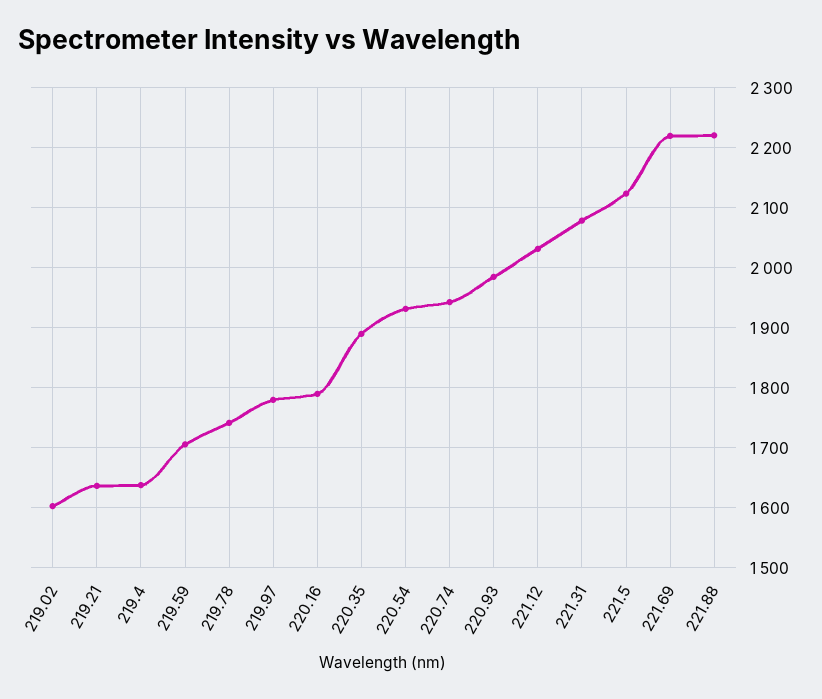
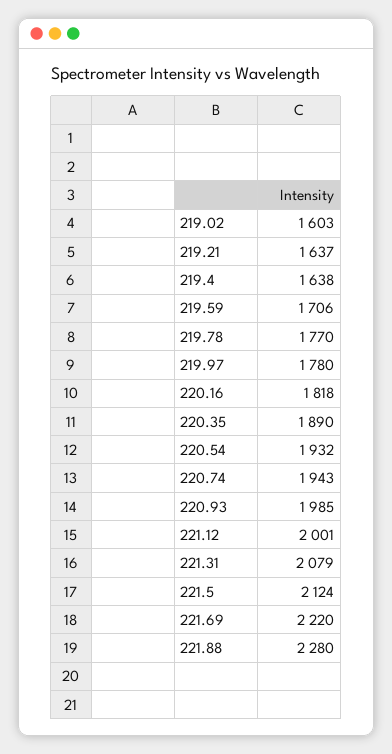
  {
    "219.02": 1603,
    "219.21": 1637,
    "219.4": 1638,
    "219.59": 1706,
-   "219.78": 1740,
+   "219.78": 1770,
    "219.97": 1780,
-   "220.16": 1790,
+   "220.16": 1818,
    "220.35": 1890,
    "220.54": 1932,
    "220.74": 1943,
    "220.93": 1985,
-   "221.12": 2030,
+   "221.12": 2001,
    "221.31": 2079,
    "221.5": 2124,
    "221.69": 2220,
-   "221.88": 2220
+   "221.88": 2280
  }

